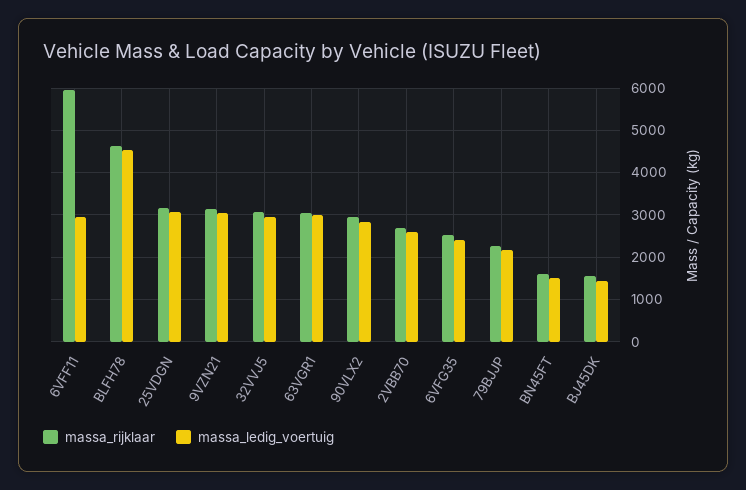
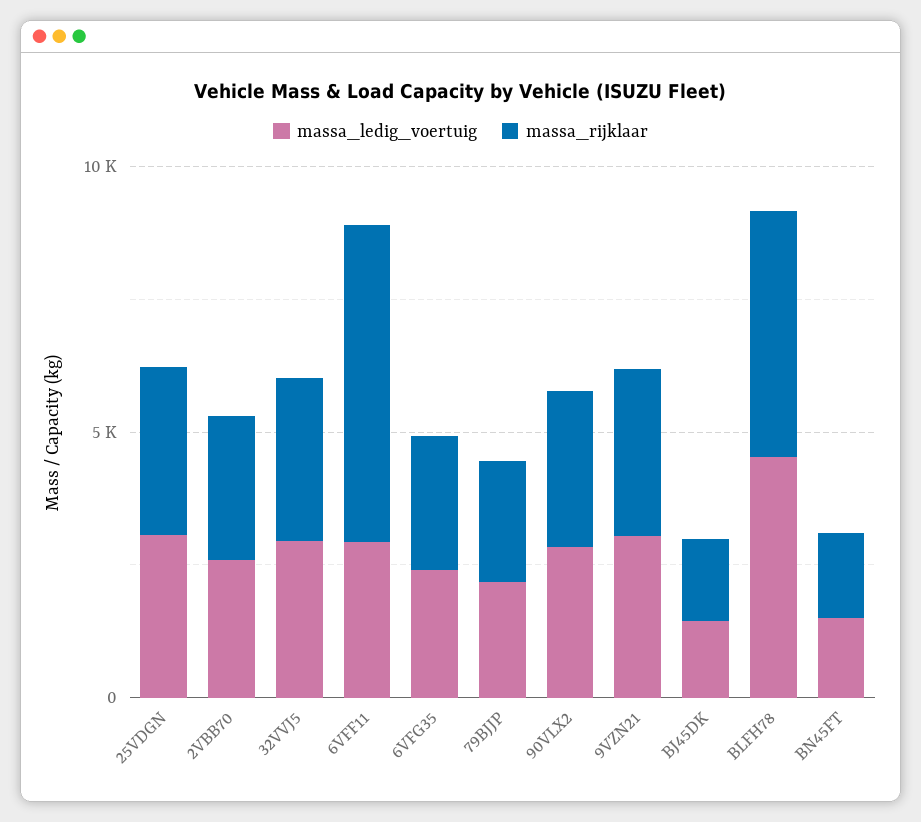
  {
    "massa_rijklaar": {
      "6VFF11": 6000,
      "BLFH78": 4600,
      "25VDGN": 3200,
      "9VZN21": 3200,
      "32VVJ5": 3000,
-     "63VGR1": 3000,
      "90VLX2": 3000,
      "2VBB70": 2800,
      "6VFG35": 2600,
      "79BJJP": 2200,
      "BN45FT": 1600,
      "BJ45DK": 1600
    },
    "massa_ledig_voertuig": {
      "6VFF11": 3000,
      "BLFH78": 4600,
      "25VDGN": 3000,
      "9VZN21": 3000,
      "32VVJ5": 3000,
-     "63VGR1": 3000,
      "90VLX2": 2800,
      "2VBB70": 2600,
      "6VFG35": 2400,
      "79BJJP": 2200,
      "BN45FT": 1400,
      "BJ45DK": 1400
    }
  }

